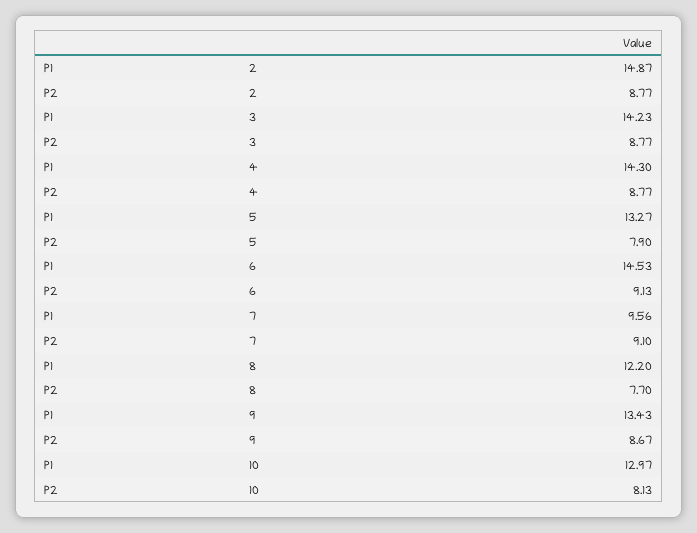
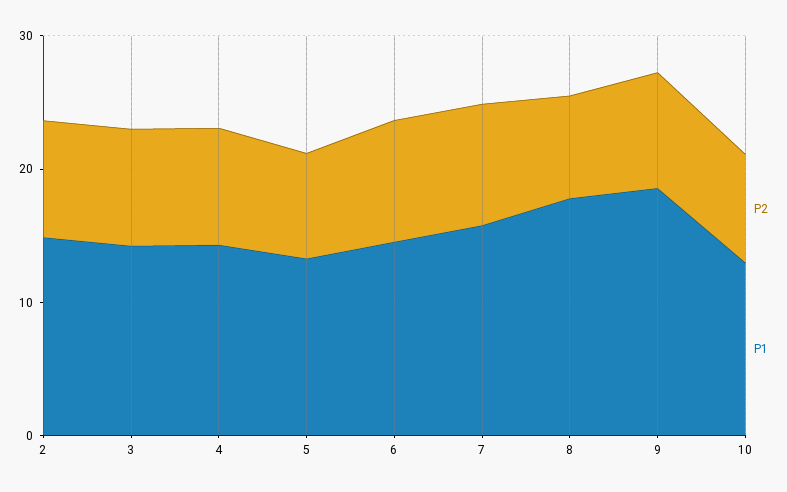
  {
    "P1": {
      "2": 14.87,
      "3": 14.23,
      "4": 14.3,
      "5": 13.27,
      "6": 14.53,
-     "7": 9.56,
+     "7": 16,
-     "8": 12.2,
+     "8": 18,
-     "9": 13.43,
+     "9": 18,
      "10": 12.97
    },
    "P2": {
      "2": 8.77,
      "3": 8.77,
      "4": 8.77,
      "5": 7.9,
      "6": 9.13,
      "7": 9.1,
      "8": 7.7,
      "9": 8.67,
      "10": 8.13
    }
  }

